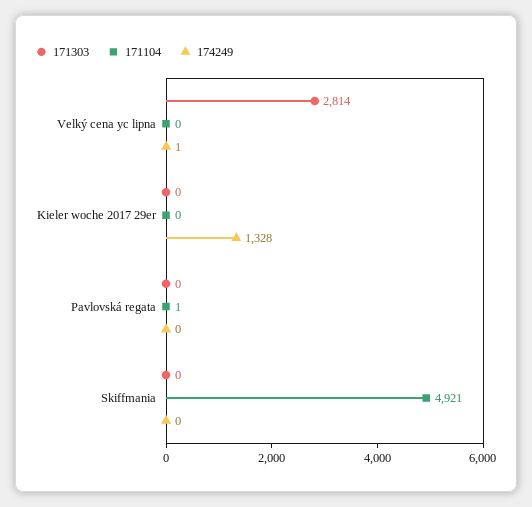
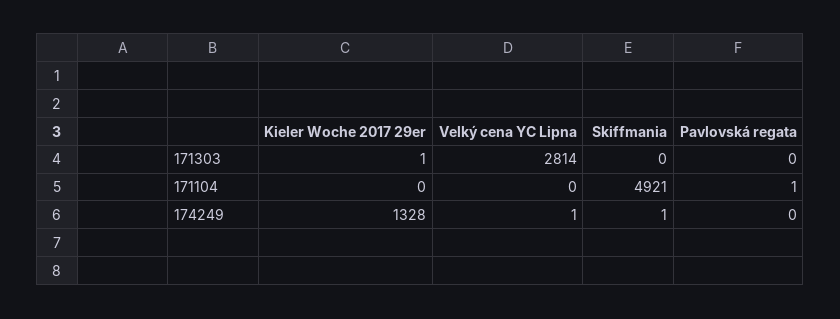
  {
    "171303": {
      "Velký cena yc lipna": 2814,
-     "Kieler woche 2017 29er": 0,
+     "Kieler woche 2017 29er": 1,
      "Pavlovská regata": 0,
      "Skiffmania": 0
    },
    "171104": {
      "Velký cena yc lipna": 0,
      "Kieler woche 2017 29er": 0,
      "Pavlovská regata": 1,
      "Skiffmania": 4921
    },
    "174249": {
      "Velký cena yc lipna": 1,
      "Kieler woche 2017 29er": 1328,
      "Pavlovská regata": 0,
-     "Skiffmania": 0
+     "Skiffmania": 1
    }
  }

